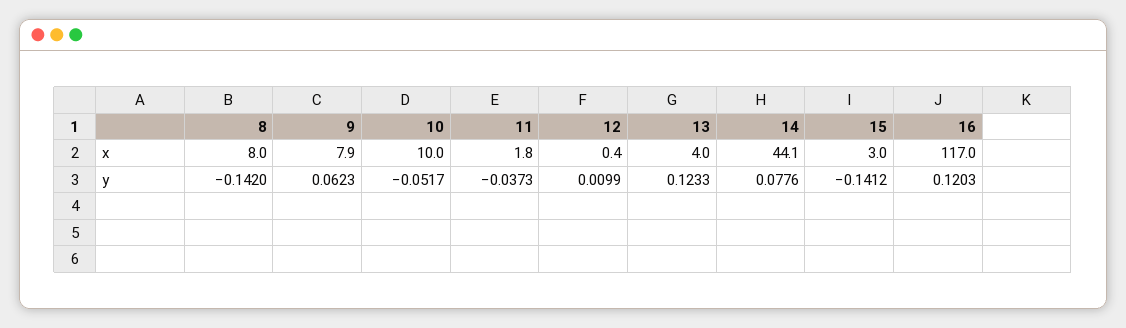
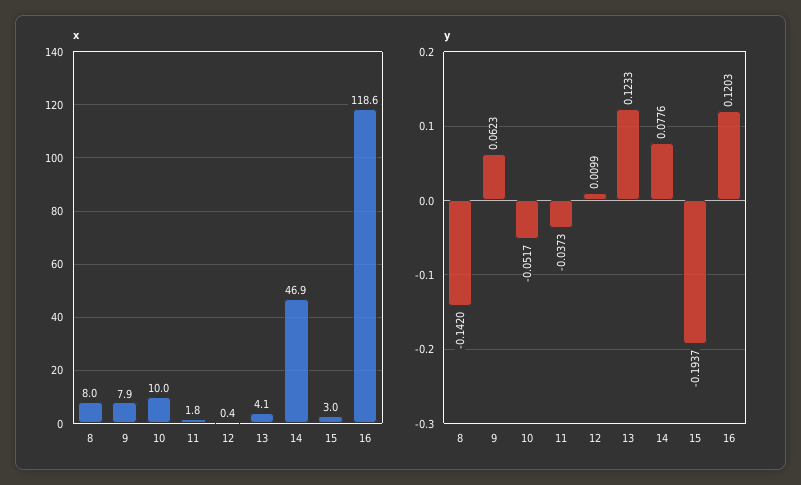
  {
    "x": {
      "8": 8,
      "9": 7.9,
      "10": 10,
      "11": 1.8,
      "12": 0.4,
-     "13": 4,
+     "13": 4.1,
-     "14": 44.1,
+     "14": 46.9,
      "15": 3,
-     "16": 117
+     "16": 118.6
    },
    "y": {
      "8": -0.142,
      "9": 0.0623,
      "10": -0.0517,
      "11": -0.0373,
      "12": 0.0099,
      "13": 0.1233,
      "14": 0.0776,
-     "15": -0.1412,
+     "15": -0.1937,
      "16": 0.1203
    }
  }

